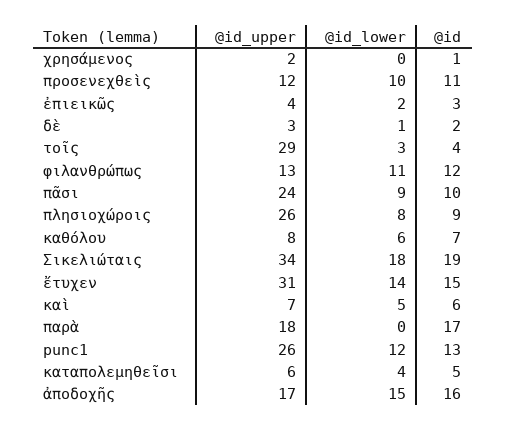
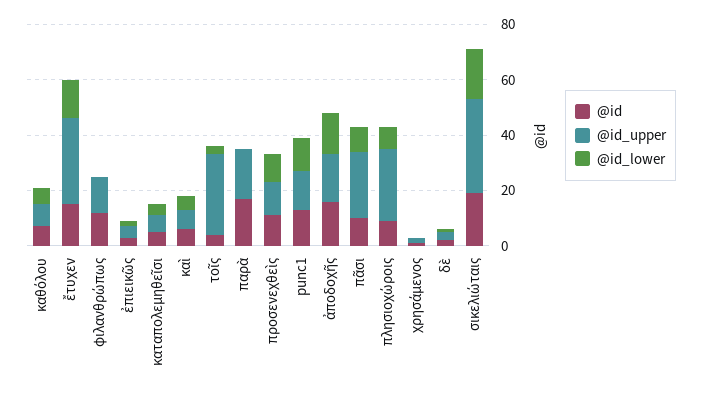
  {
    "@id_upper": {
      "χρησάμενος": 2,
      "προσενεχθεὶς": 12,
      "ἐπιεικῶς": 4,
      "δὲ": 3,
      "τοῖς": 29,
      "φιλανθρώπως": 13,
      "πᾶσι": 24,
      "πλησιοχώροις": 26,
      "καθόλου": 8,
      "Σικελιώταις": 34,
      "ἔτυχεν": 31,
      "καὶ": 7,
      "παρὰ": 18,
-     "punc1": 26,
+     "punc1": 15,
      "καταπολεμηθεῖσι": 6,
      "ἀποδοχῆς": 17
    },
    "@id_lower": {
      "χρησάμενος": 0,
      "προσενεχθεὶς": 10,
      "ἐπιεικῶς": 2,
      "δὲ": 1,
      "τοῖς": 3,
-     "φιλανθρώπως": 11,
+     "φιλανθρώπως": 0,
      "πᾶσι": 9,
      "πλησιοχώροις": 8,
      "καθόλου": 6,
      "Σικελιώταις": 18,
      "ἔτυχεν": 14,
      "καὶ": 5,
      "παρὰ": 0,
      "punc1": 12,
      "καταπολεμηθεῖσι": 4,
      "ἀποδοχῆς": 15
    },
    "@id": {
      "χρησάμενος": 1,
      "προσενεχθεὶς": 11,
      "ἐπιεικῶς": 3,
      "δὲ": 2,
      "τοῖς": 4,
      "φιλανθρώπως": 12,
      "πᾶσι": 10,
      "πλησιοχώροις": 9,
      "καθόλου": 7,
      "Σικελιώταις": 19,
      "ἔτυχεν": 15,
      "καὶ": 6,
      "παρὰ": 17,
      "punc1": 13,
      "καταπολεμηθεῖσι": 5,
      "ἀποδοχῆς": 16
    }
  }

